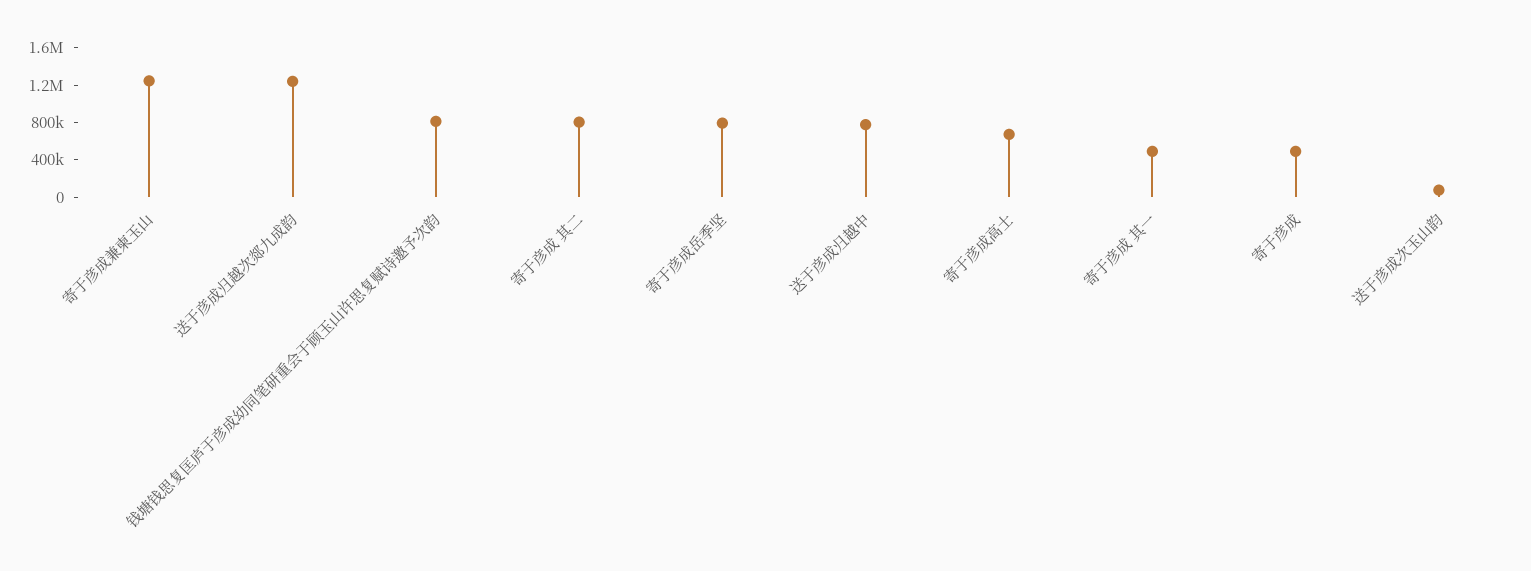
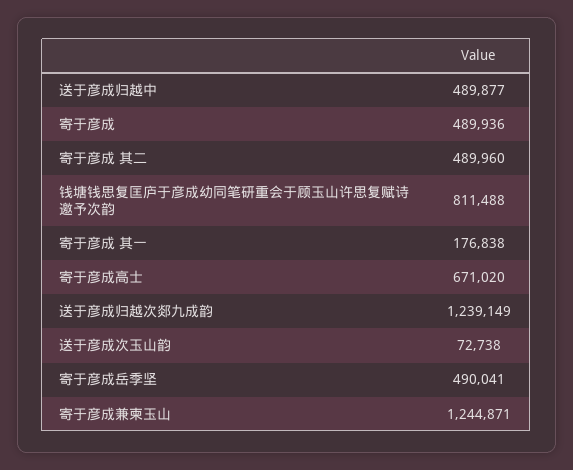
  {
    "寄于彦成兼柬玉山": 1244871,
    "送于彦成归越次郯九成韵": 1239149,
    "钱塘钱思复匡庐于彦成幼同笔研重会于顾玉山许思复赋诗邀予次韵": 811488,
-   "寄于彦成 其二": 800000,
+   "寄于彦成 其二": 489960,
-   "寄于彦成岳季坚": 800000,
+   "寄于彦成岳季坚": 490041,
-   "送于彦成归越中": 800000,
+   "送于彦成归越中": 489877,
    "寄于彦成高士": 671020,
-   "寄于彦成 其一": 500000,
+   "寄于彦成 其一": 176838,
    "寄于彦成": 489936,
    "送于彦成次玉山韵": 72738
  }

